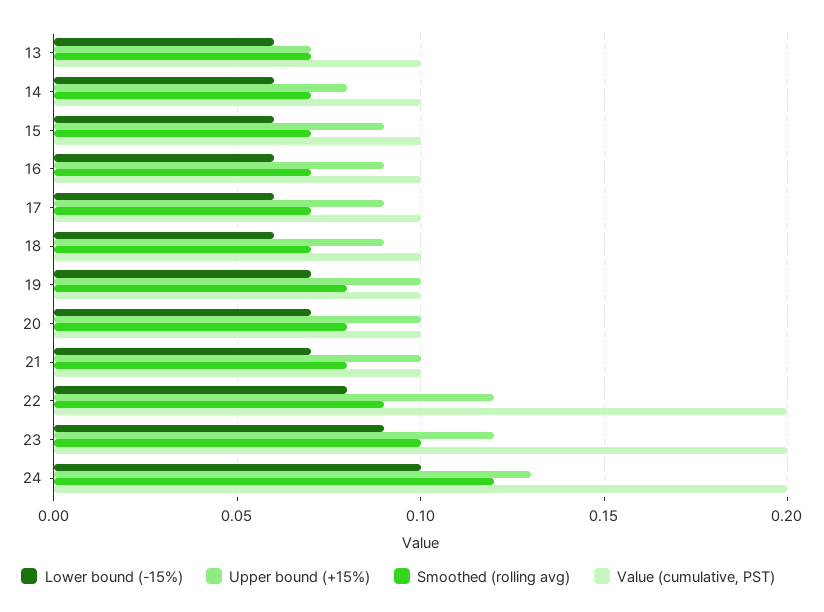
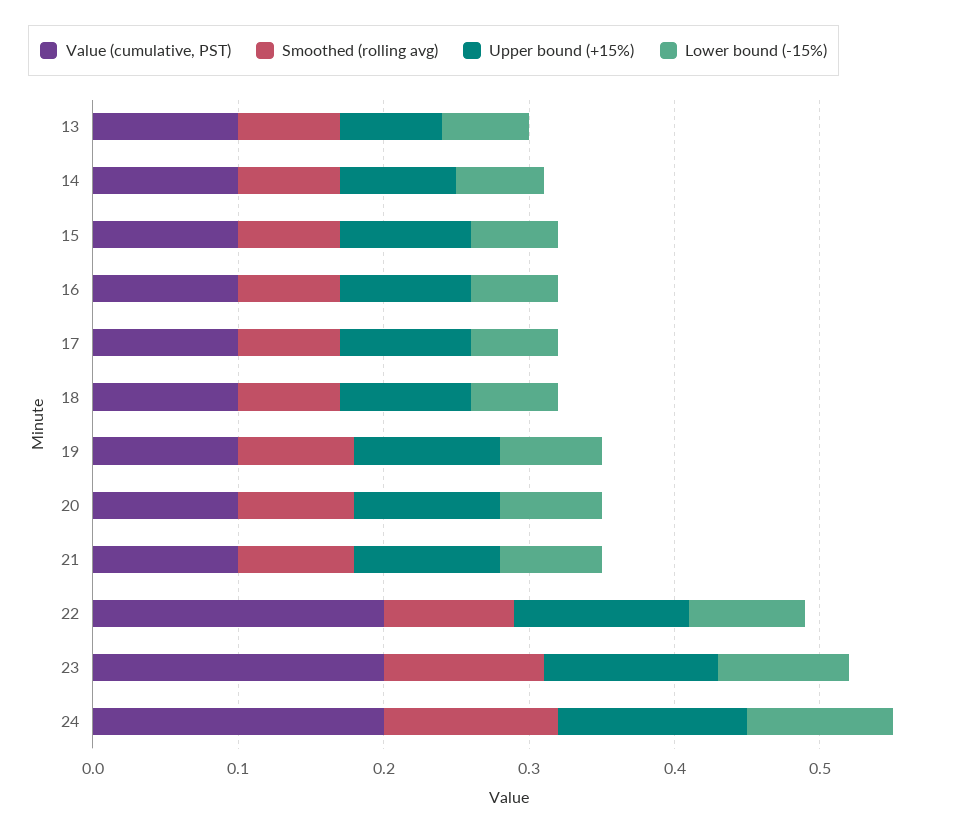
  {
    "Lower bound (-15%)": {
      "13": 0.06,
      "14": 0.06,
      "15": 0.06,
      "16": 0.06,
      "17": 0.06,
      "18": 0.06,
      "19": 0.07,
      "20": 0.07,
      "21": 0.07,
      "22": 0.08,
      "23": 0.09,
      "24": 0.1
    },
    "Upper bound (+15%)": {
      "13": 0.07,
      "14": 0.08,
      "15": 0.09,
      "16": 0.09,
      "17": 0.09,
      "18": 0.09,
      "19": 0.1,
      "20": 0.1,
      "21": 0.1,
      "22": 0.12,
      "23": 0.12,
      "24": 0.13
    },
    "Smoothed (rolling avg)": {
      "13": 0.07,
      "14": 0.07,
      "15": 0.07,
      "16": 0.07,
      "17": 0.07,
      "18": 0.07,
      "19": 0.08,
      "20": 0.08,
      "21": 0.08,
      "22": 0.09,
-     "23": 0.1,
+     "23": 0.11,
      "24": 0.12
    },
    "Value (cumulative, PST)": {
      "13": 0.1,
      "14": 0.1,
      "15": 0.1,
      "16": 0.1,
      "17": 0.1,
      "18": 0.1,
      "19": 0.1,
      "20": 0.1,
      "21": 0.1,
      "22": 0.2,
      "23": 0.2,
      "24": 0.2
    }
  }

